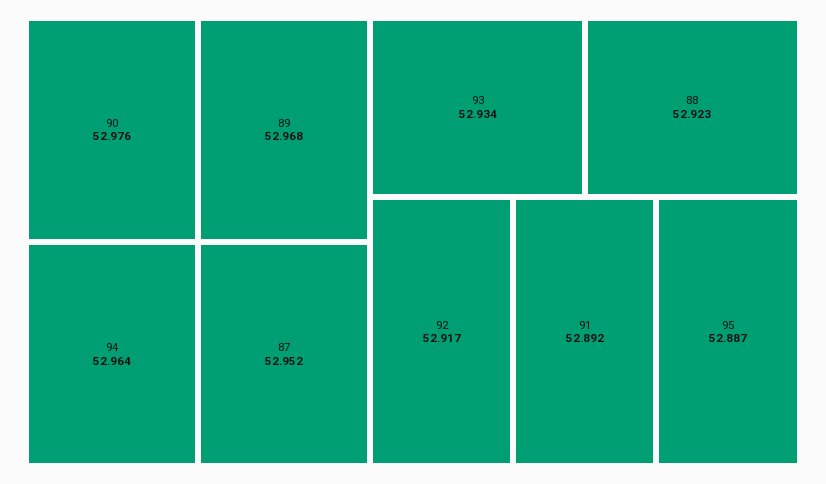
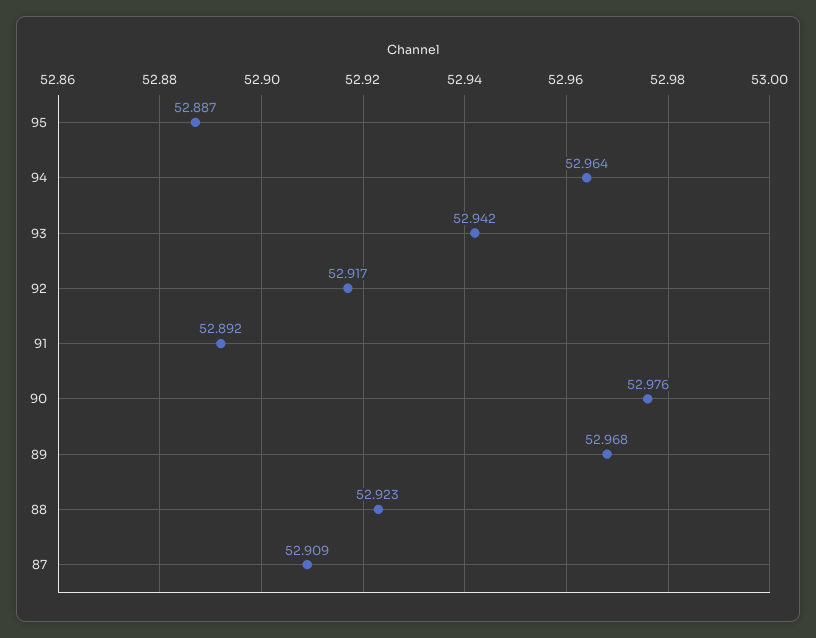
  {
    "90": 52.976,
    "89": 52.968,
    "94": 52.964,
-   "87": 52.952,
+   "87": 52.909,
-   "93": 52.934,
+   "93": 52.942,
    "88": 52.923,
    "92": 52.917,
    "91": 52.892,
    "95": 52.887
  }

